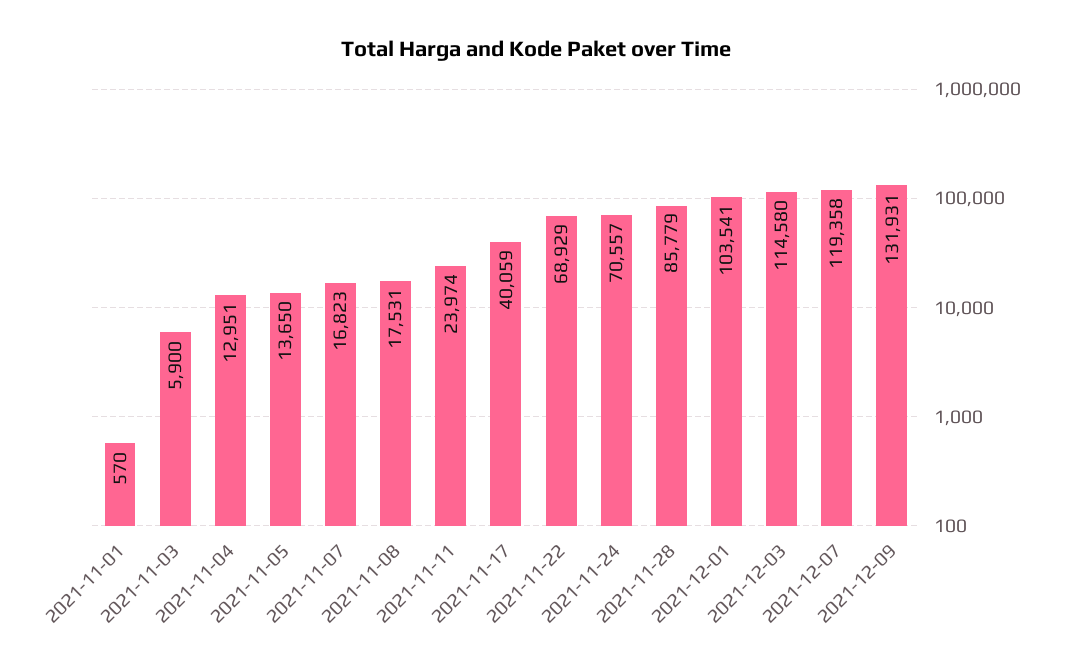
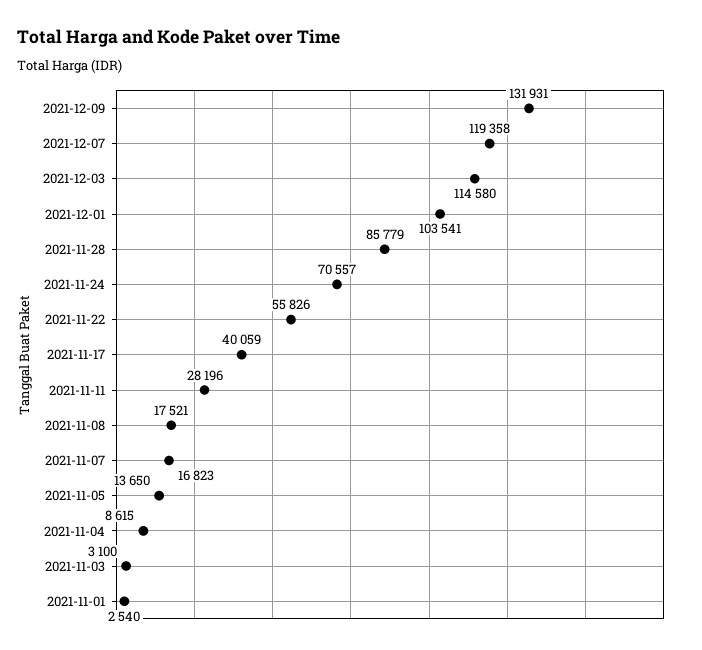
  {
-   "2021-11-01": 570,
+   "2021-11-01": 2540,
-   "2021-11-03": 5900,
+   "2021-11-03": 3100,
-   "2021-11-04": 12951,
+   "2021-11-04": 8615,
    "2021-11-05": 13650,
    "2021-11-07": 16823,
-   "2021-11-08": 17531,
+   "2021-11-08": 17521,
-   "2021-11-11": 23974,
+   "2021-11-11": 28196,
    "2021-11-17": 40059,
-   "2021-11-22": 68929,
+   "2021-11-22": 55826,
    "2021-11-24": 70557,
    "2021-11-28": 85779,
    "2021-12-01": 103541,
    "2021-12-03": 114580,
    "2021-12-07": 119358,
    "2021-12-09": 131931
  }

